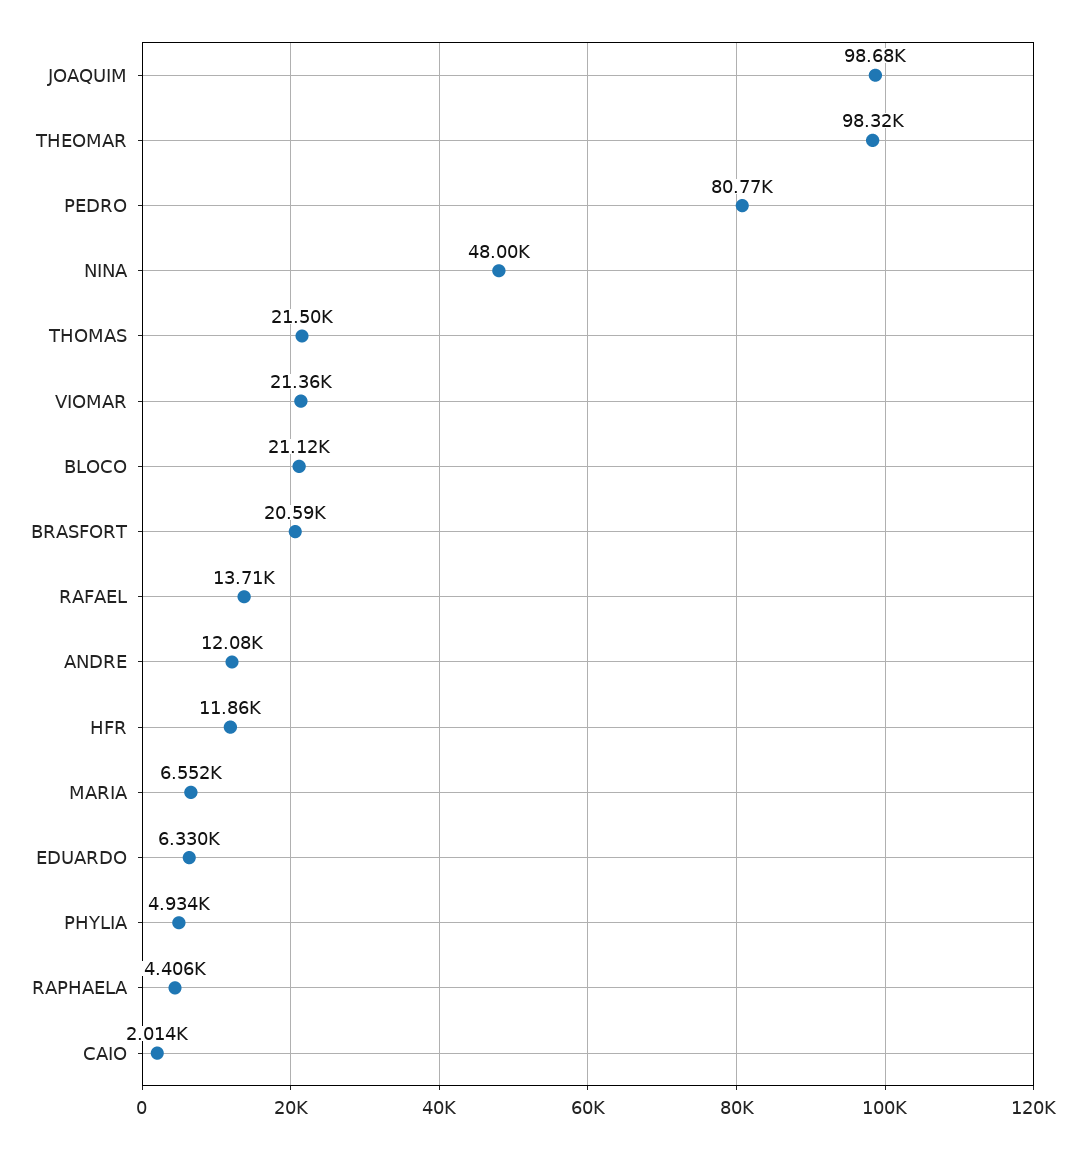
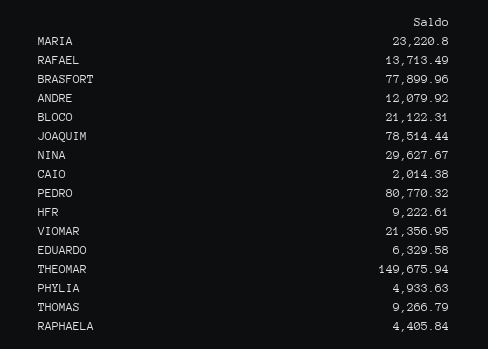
  {
-   "JOAQUIM": 98680,
+   "JOAQUIM": 78514.44,
-   "THEOMAR": 98320,
+   "THEOMAR": 149675.94,
    "PEDRO": 80770.32,
-   "NINA": 48000,
+   "NINA": 29627.67,
-   "THOMAS": 21500,
+   "THOMAS": 9266.79,
    "VIOMAR": 21356.95,
    "BLOCO": 21122.31,
-   "BRASFORT": 20590,
+   "BRASFORT": 77899.96,
    "RAFAEL": 13713.49,
    "ANDRE": 12079.92,
-   "HFR": 11860,
+   "HFR": 9222.61,
-   "MARIA": 6552,
+   "MARIA": 23220.8,
    "EDUARDO": 6329.58,
    "PHYLIA": 4933.63,
    "RAPHAELA": 4405.84,
    "CAIO": 2014.38
  }

